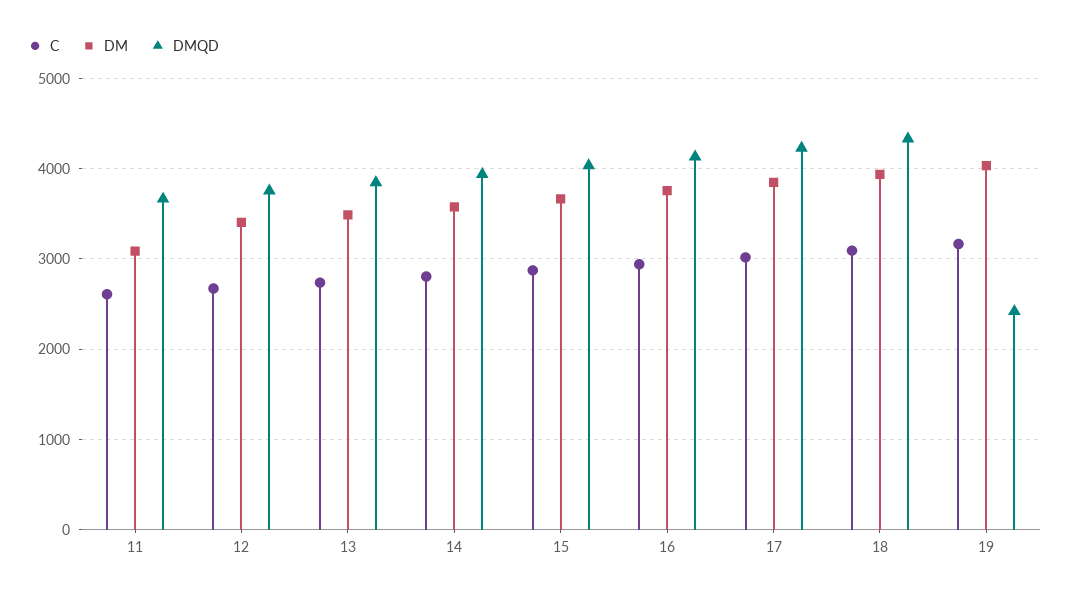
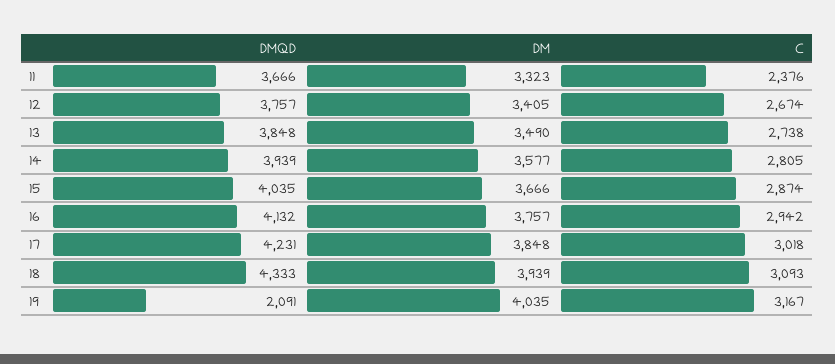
  {
    "C": {
-     "11": 2600,
+     "11": 2376,
      "12": 2674,
      "13": 2738,
      "14": 2805,
      "15": 2874,
      "16": 2942,
      "17": 3018,
      "18": 3093,
      "19": 3167
    },
    "DM": {
-     "11": 3100,
+     "11": 3323,
      "12": 3405,
      "13": 3490,
      "14": 3577,
      "15": 3666,
      "16": 3757,
      "17": 3848,
      "18": 3939,
      "19": 4035
    },
    "DMQD": {
      "11": 3666,
      "12": 3757,
      "13": 3848,
      "14": 3939,
      "15": 4035,
      "16": 4132,
      "17": 4231,
      "18": 4333,
-     "19": 2400
+     "19": 2091
    }
  }

